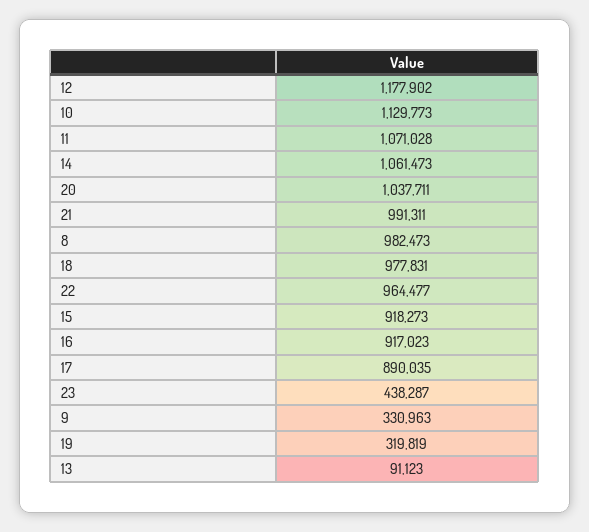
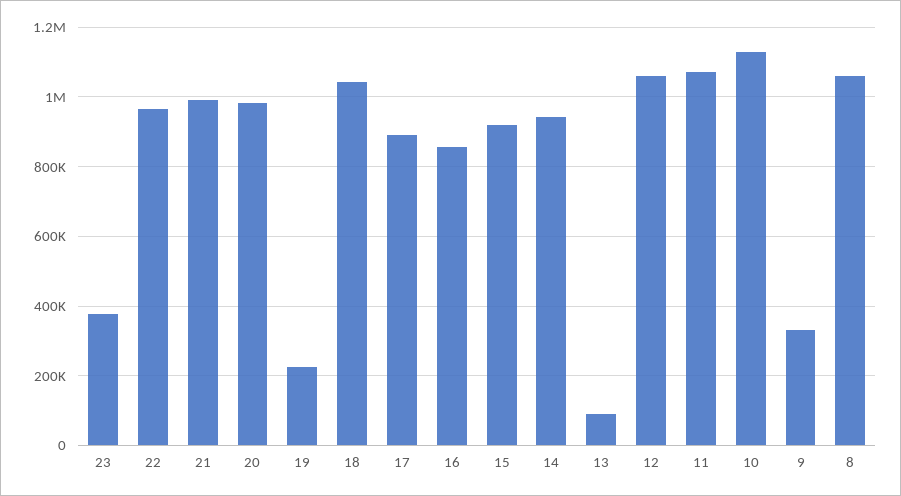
  {
-   "12": 1177902,
+   "12": 1060000,
    "10": 1129773,
    "11": 1071028,
-   "14": 1061473,
+   "14": 940000,
-   "20": 1037711,
+   "20": 980000,
    "21": 991311,
-   "8": 982473,
+   "8": 1060000,
-   "18": 977831,
+   "18": 1040000,
    "22": 964477,
    "15": 918273,
-   "16": 917023,
+   "16": 860000,
    "17": 890035,
-   "23": 438287,
+   "23": 380000,
    "9": 330963,
-   "19": 319819,
+   "19": 220000,
    "13": 91123
  }

